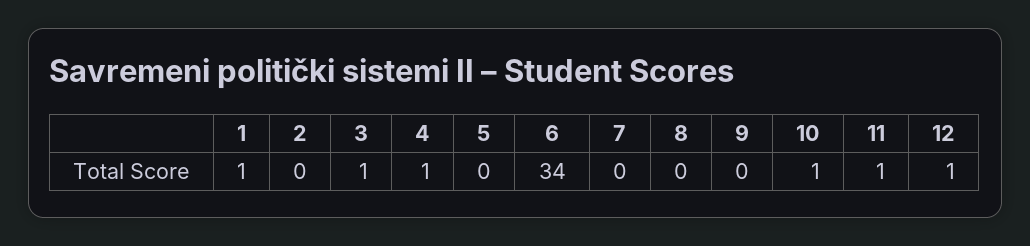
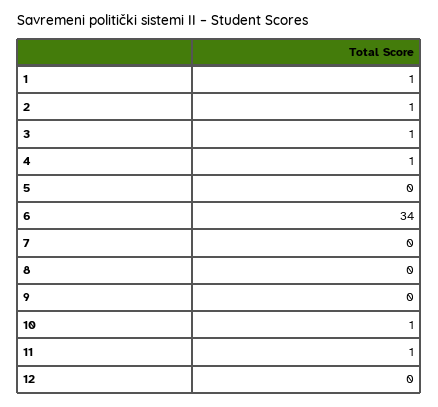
  {
    "1": 1,
-   "2": 0,
+   "2": 1,
    "3": 1,
    "4": 1,
    "5": 0,
    "6": 34,
    "7": 0,
    "8": 0,
    "9": 0,
    "10": 1,
    "11": 1,
-   "12": 1
+   "12": 0
  }

